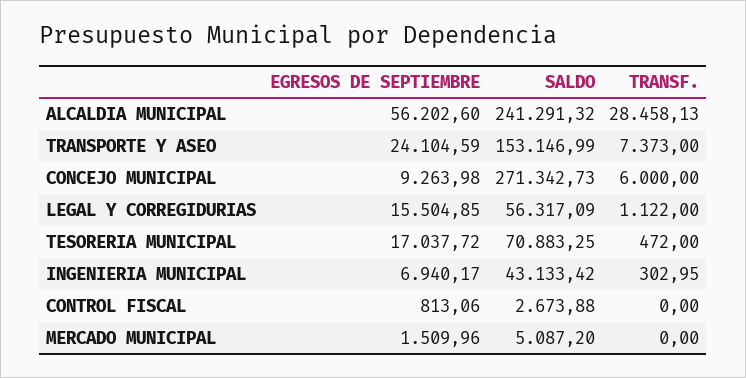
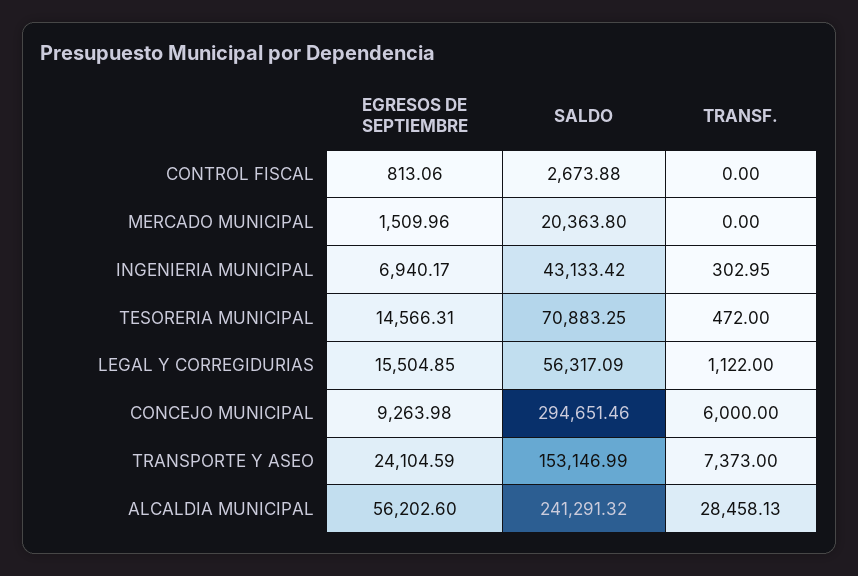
  {
    "EGRESOS DE SEPTIEMBRE": {
      "ALCALDIA MUNICIPAL": 56202.6,
      "TRANSPORTE Y ASEO": 24104.59,
      "CONCEJO MUNICIPAL": 9263.98,
      "LEGAL Y CORREGIDURIAS": 15504.85,
-     "TESORERIA MUNICIPAL": 17037.72,
+     "TESORERIA MUNICIPAL": 14566.31,
      "INGENIERIA MUNICIPAL": 6940.17,
      "CONTROL FISCAL": 813.06,
      "MERCADO MUNICIPAL": 1509.96
    },
    "SALDO": {
      "ALCALDIA MUNICIPAL": 241291.32,
      "TRANSPORTE Y ASEO": 153146.99,
-     "CONCEJO MUNICIPAL": 271342.73,
+     "CONCEJO MUNICIPAL": 294651.46,
      "LEGAL Y CORREGIDURIAS": 56317.09,
      "TESORERIA MUNICIPAL": 70883.25,
      "INGENIERIA MUNICIPAL": 43133.42,
      "CONTROL FISCAL": 2673.88,
-     "MERCADO MUNICIPAL": 5087.2
+     "MERCADO MUNICIPAL": 20363.8
    },
    "TRANSF.": {
      "ALCALDIA MUNICIPAL": 28458.13,
      "TRANSPORTE Y ASEO": 7373,
      "CONCEJO MUNICIPAL": 6000,
      "LEGAL Y CORREGIDURIAS": 1122,
      "TESORERIA MUNICIPAL": 472,
      "INGENIERIA MUNICIPAL": 302.95,
      "CONTROL FISCAL": 0,
      "MERCADO MUNICIPAL": 0
    }
  }

